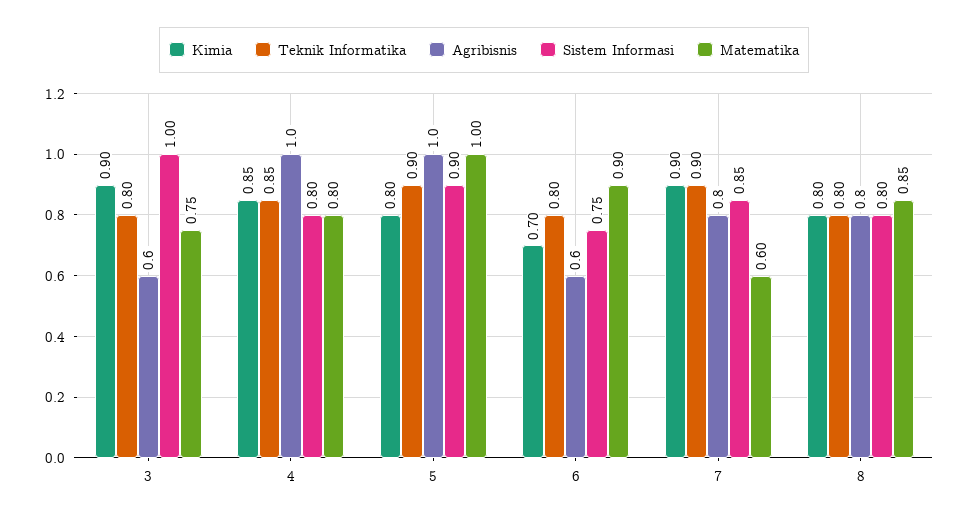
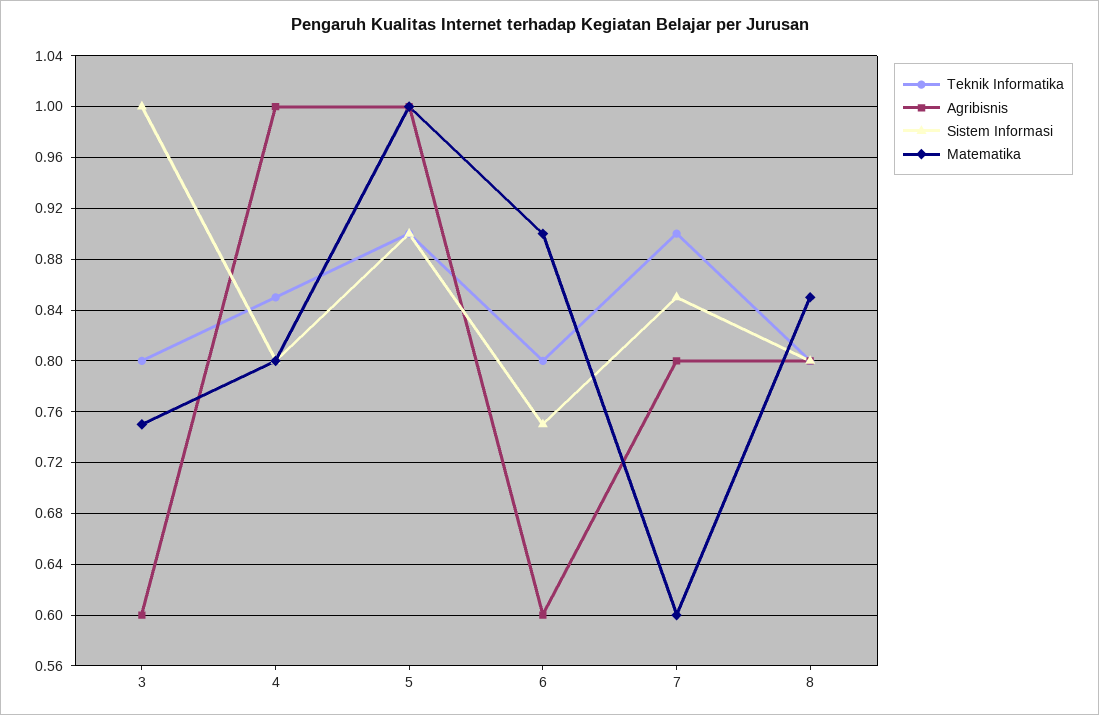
  {
-   "Kimia": {
-     "3": 0.9,
-     "4": 0.85,
-     "5": 0.8,
-     "6": 0.7,
-     "7": 0.9,
-     "8": 0.8
-   },
    "Teknik Informatika": {
      "3": 0.8,
      "4": 0.85,
      "5": 0.9,
      "6": 0.8,
      "7": 0.9,
      "8": 0.8
    },
    "Agribisnis": {
      "3": 0.6,
      "4": 1,
      "5": 1,
      "6": 0.6,
      "7": 0.8,
      "8": 0.8
    },
    "Sistem Informasi": {
      "3": 1,
      "4": 0.8,
      "5": 0.9,
      "6": 0.75,
      "7": 0.85,
      "8": 0.8
    },
    "Matematika": {
      "3": 0.75,
      "4": 0.8,
      "5": 1,
      "6": 0.9,
      "7": 0.6,
      "8": 0.85
    }
  }

